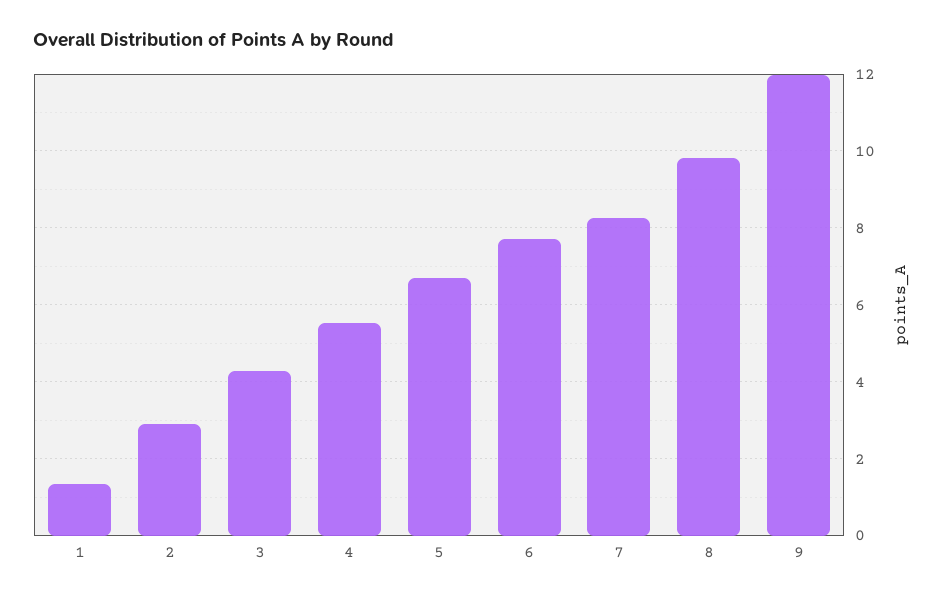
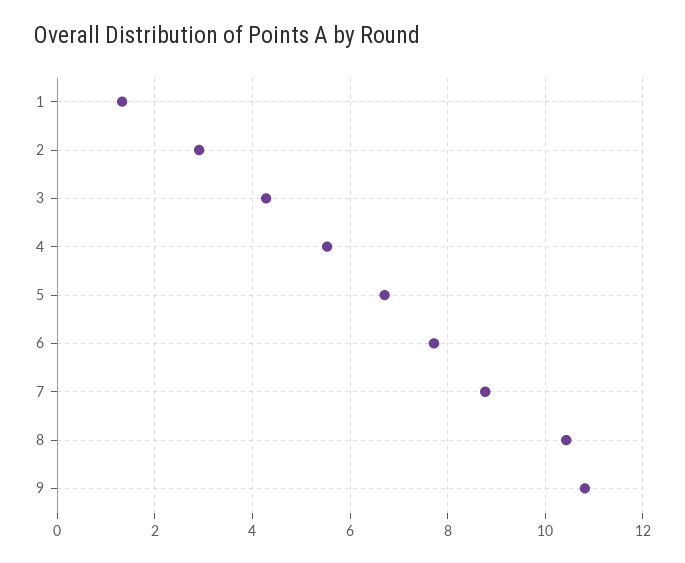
  {
    "1": 1.4,
    "2": 3,
    "3": 4.2,
    "4": 5.6,
    "5": 6.8,
    "6": 7.8,
-   "7": 8.2,
+   "7": 8.8,
-   "8": 9.8,
+   "8": 10.4,
-   "9": 12
+   "9": 10.8
  }

